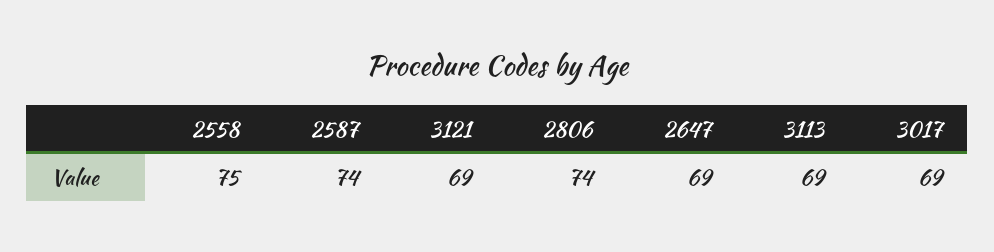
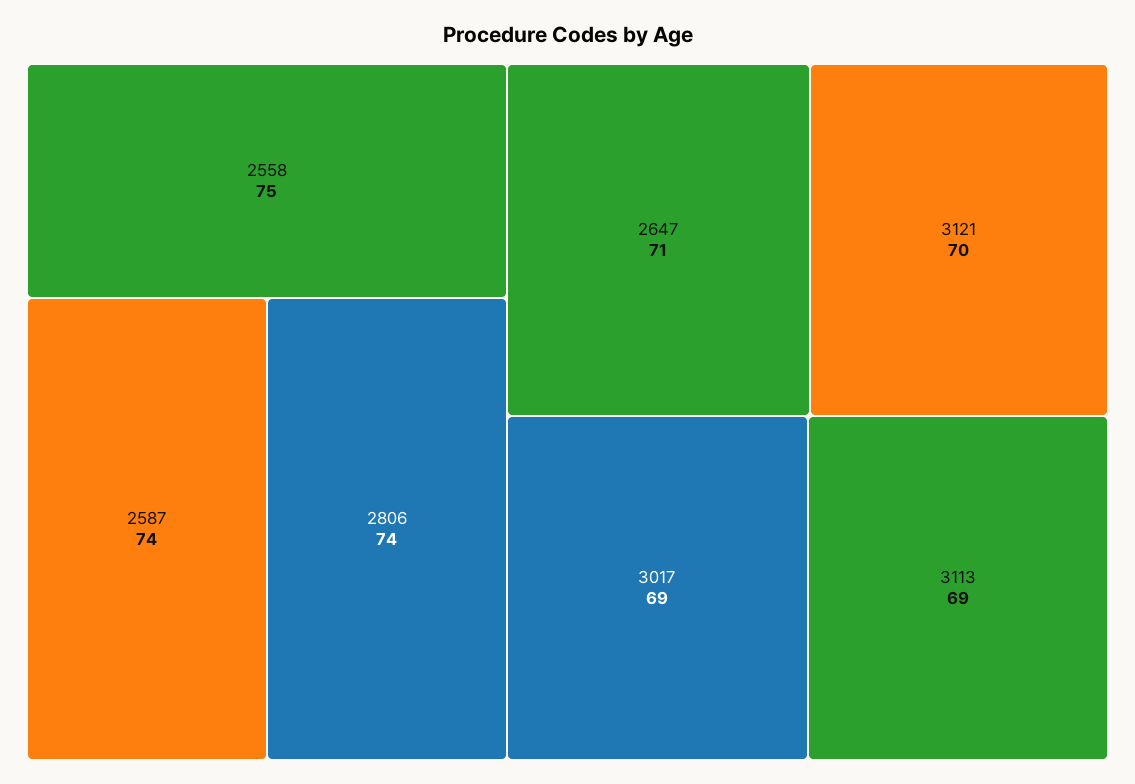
  {
    "2558": 75,
    "2587": 74,
-   "3121": 69,
+   "3121": 70,
    "2806": 74,
-   "2647": 69,
+   "2647": 71,
    "3113": 69,
    "3017": 69
  }

